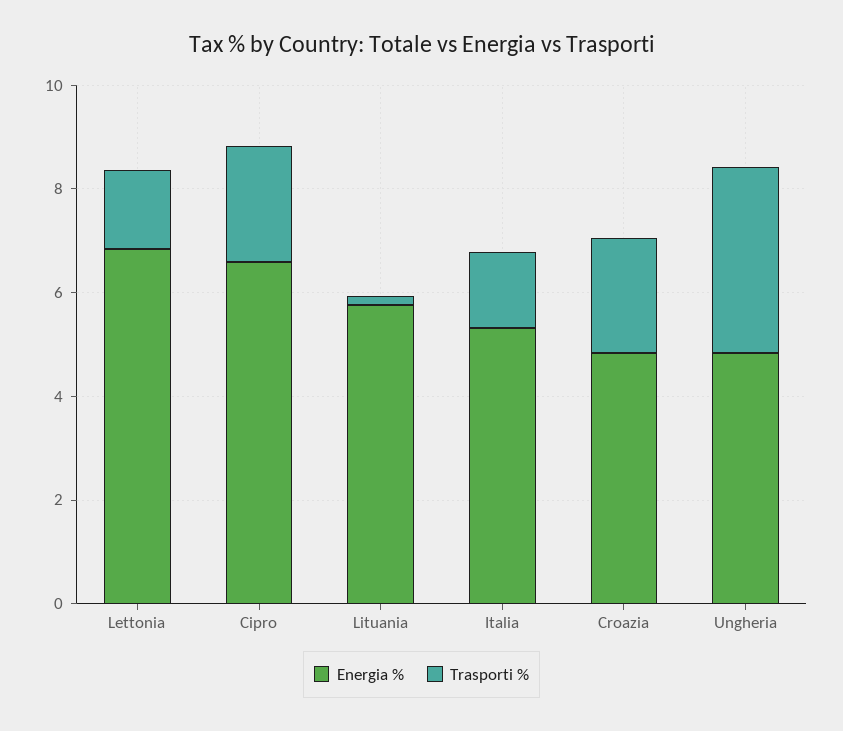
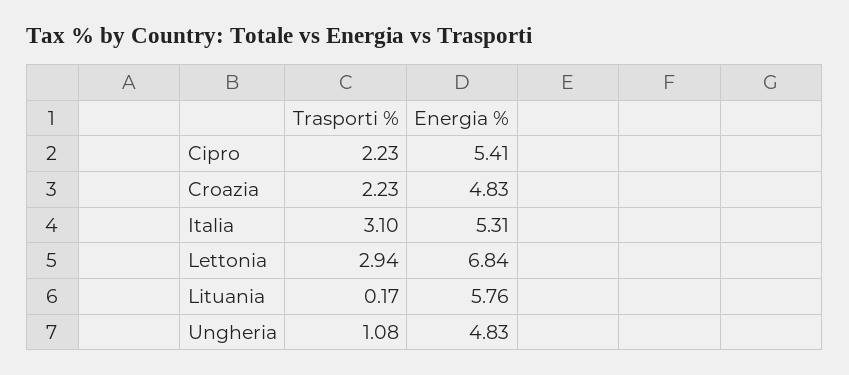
  {
    "Energia %": {
      "Lettonia": 6.84,
-     "Cipro": 6.5,
+     "Cipro": 5.41,
      "Lituania": 5.76,
      "Italia": 5.31,
      "Croazia": 4.83,
      "Ungheria": 4.83
    },
    "Trasporti %": {
-     "Lettonia": 1.5,
+     "Lettonia": 2.94,
      "Cipro": 2.23,
      "Lituania": 0.17,
-     "Italia": 1.5,
+     "Italia": 3.1,
      "Croazia": 2.23,
-     "Ungheria": 3.5
+     "Ungheria": 1.08
    }
  }

